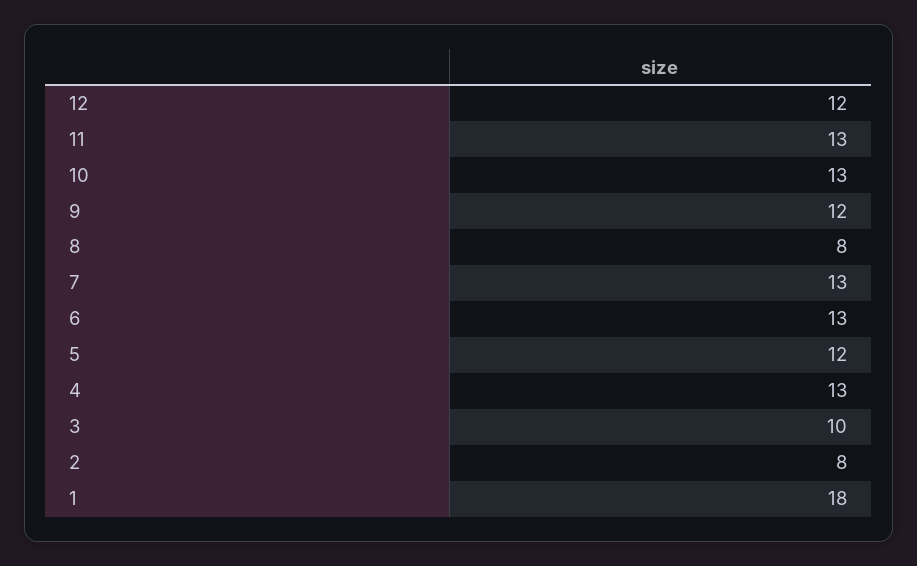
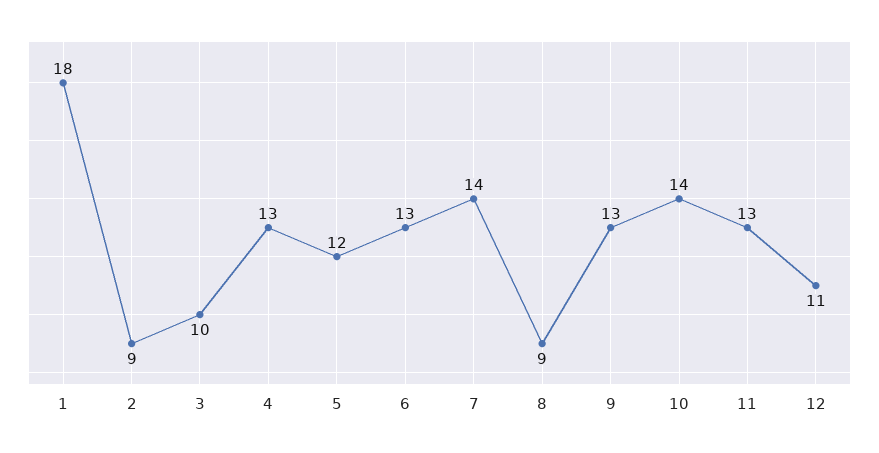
  {
-   "12": 12,
+   "12": 11,
    "11": 13,
-   "10": 13,
+   "10": 14,
-   "9": 12,
+   "9": 13,
-   "8": 8,
+   "8": 9,
-   "7": 13,
+   "7": 14,
    "6": 13,
    "5": 12,
    "4": 13,
    "3": 10,
-   "2": 8,
+   "2": 9,
    "1": 18
  }

